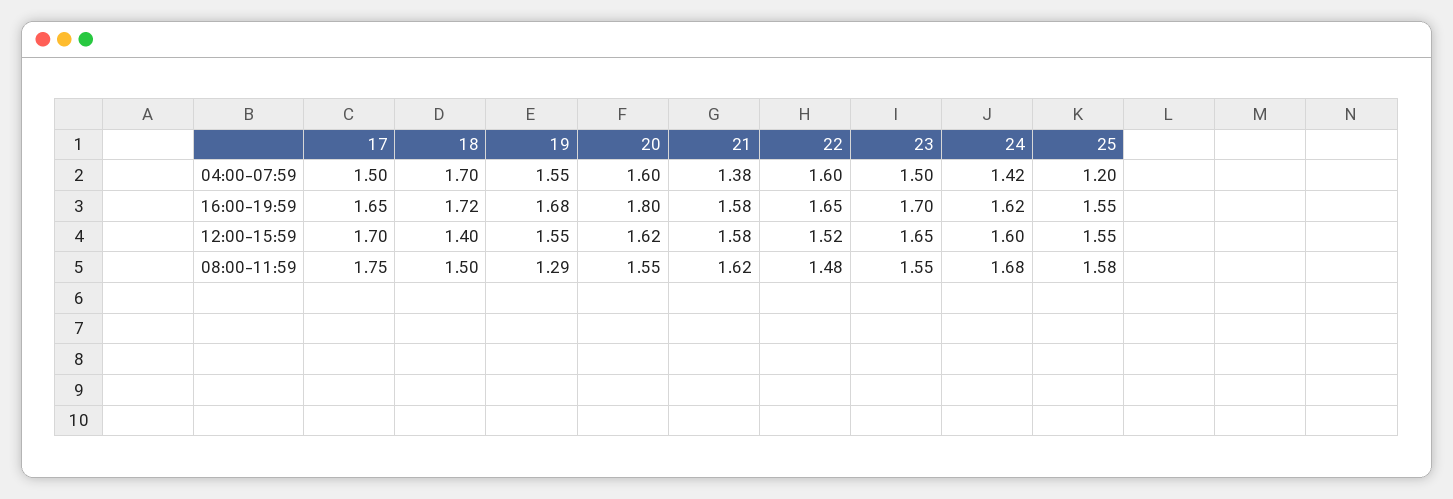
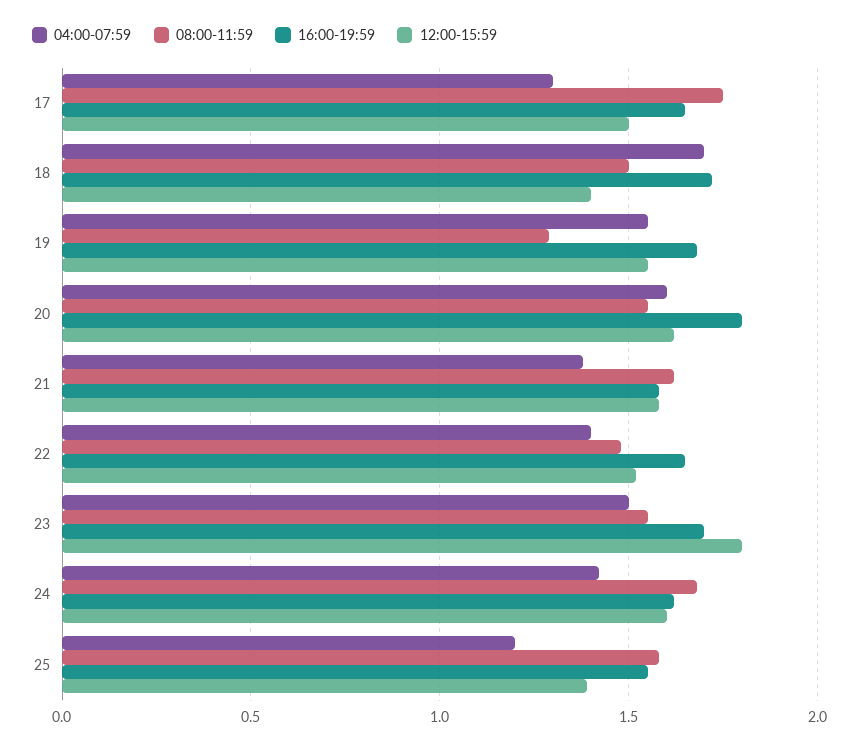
  {
    "04:00-07:59": {
-     "17": 1.5,
+     "17": 1.3,
      "18": 1.7,
      "19": 1.55,
      "20": 1.6,
      "21": 1.38,
-     "22": 1.6,
+     "22": 1.4,
      "23": 1.5,
      "24": 1.42,
      "25": 1.2
    },
    "16:00-19:59": {
      "17": 1.65,
      "18": 1.72,
      "19": 1.68,
      "20": 1.8,
      "21": 1.58,
      "22": 1.65,
      "23": 1.7,
      "24": 1.62,
      "25": 1.55
    },
    "12:00-15:59": {
-     "17": 1.7,
+     "17": 1.5,
      "18": 1.4,
      "19": 1.55,
      "20": 1.62,
      "21": 1.58,
      "22": 1.52,
-     "23": 1.65,
+     "23": 1.8,
      "24": 1.6,
-     "25": 1.55
+     "25": 1.4
    },
    "08:00-11:59": {
      "17": 1.75,
      "18": 1.5,
      "19": 1.29,
      "20": 1.55,
      "21": 1.62,
      "22": 1.48,
      "23": 1.55,
      "24": 1.68,
      "25": 1.58
    }
  }

